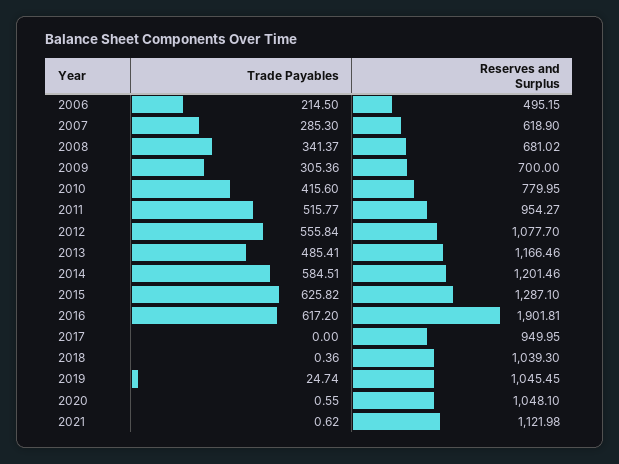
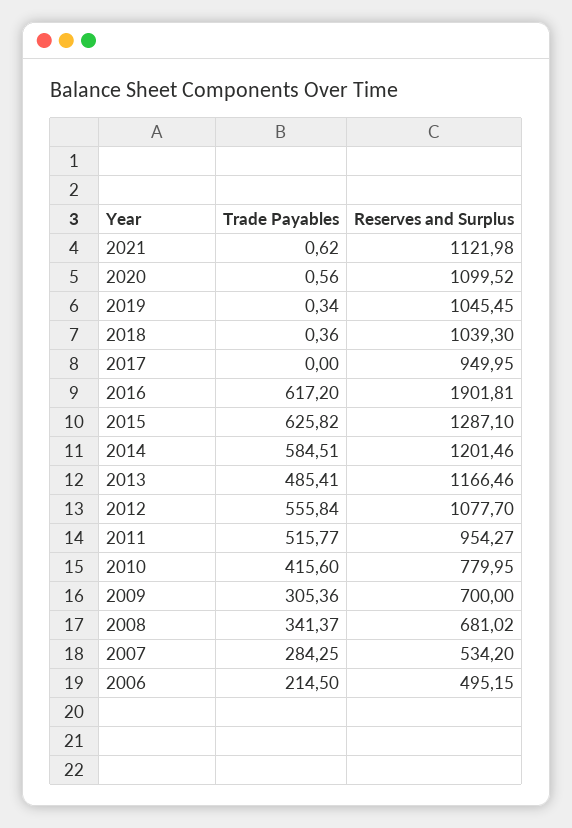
  {
    "Trade Payables": {
      "2006": 214.5,
-     "2007": 285.3,
+     "2007": 284.25,
      "2008": 341.37,
      "2009": 305.36,
      "2010": 415.6,
      "2011": 515.77,
      "2012": 555.84,
      "2013": 485.41,
      "2014": 584.51,
      "2015": 625.82,
      "2016": 617.2,
      "2017": 0,
      "2018": 0.36,
-     "2019": 24.74,
+     "2019": 0.34,
-     "2020": 0.55,
+     "2020": 0.56,
      "2021": 0.62
    },
    "Reserves and Surplus": {
      "2006": 495.15,
-     "2007": 618.9,
+     "2007": 534.2,
      "2008": 681.02,
      "2009": 700,
      "2010": 779.95,
      "2011": 954.27,
      "2012": 1077.7,
      "2013": 1166.46,
      "2014": 1201.46,
      "2015": 1287.1,
      "2016": 1901.81,
      "2017": 949.95,
      "2018": 1039.3,
      "2019": 1045.45,
-     "2020": 1048.1,
+     "2020": 1099.52,
      "2021": 1121.98
    }
  }

